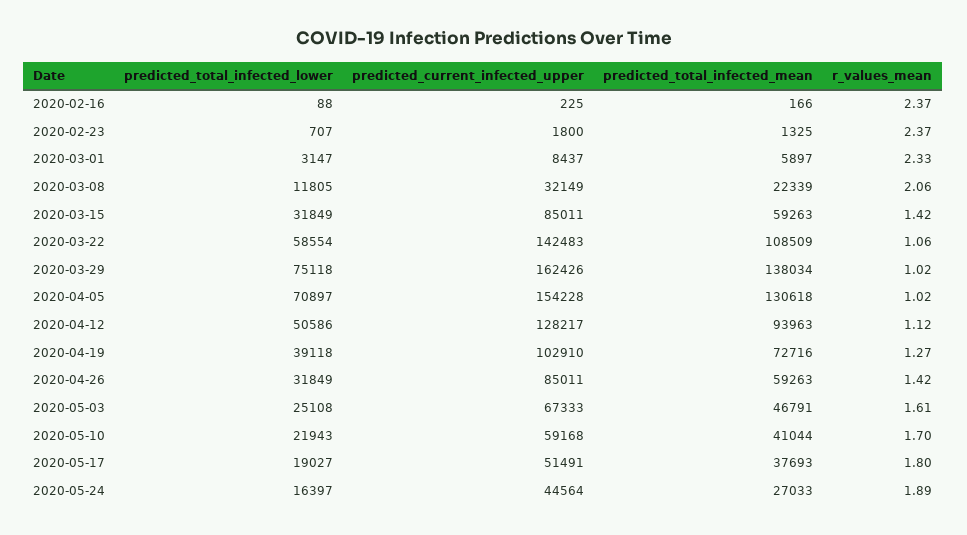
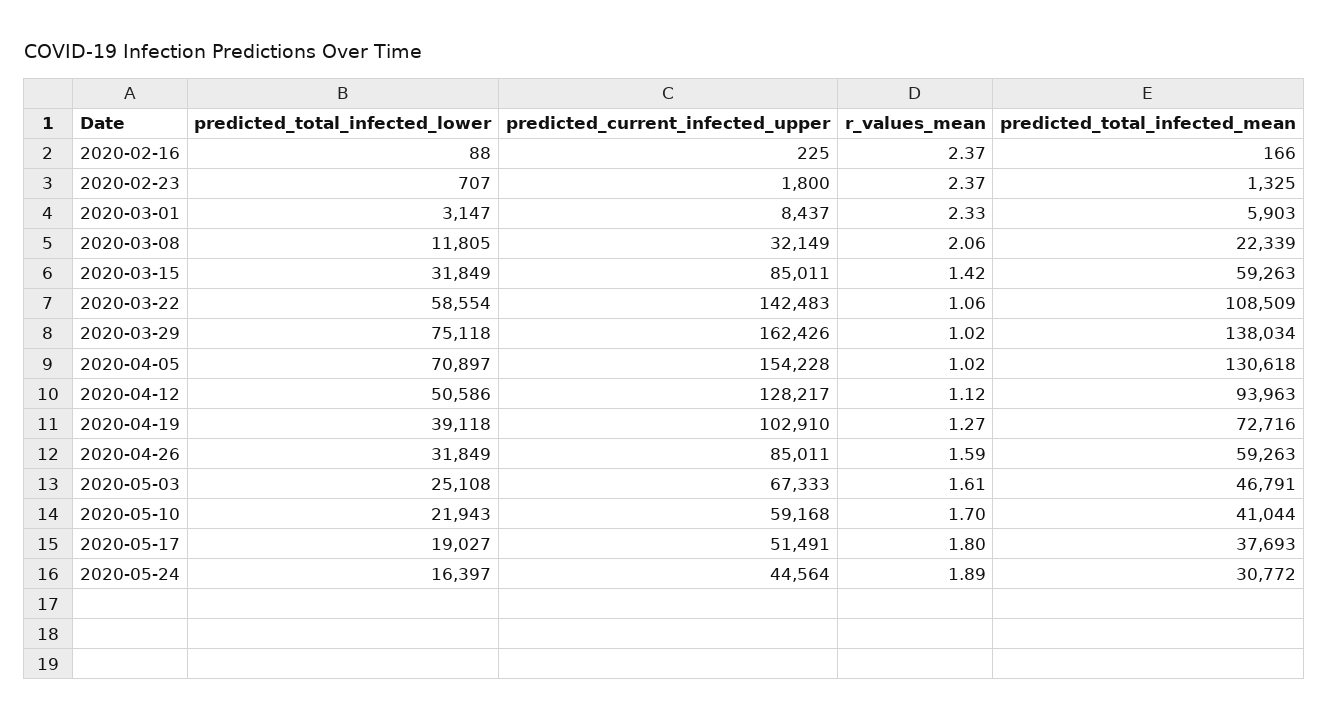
  {
    "predicted_total_infected_lower": {
      "2020-02-16": 88,
      "2020-02-23": 707,
      "2020-03-01": 3147,
      "2020-03-08": 11805,
      "2020-03-15": 31849,
      "2020-03-22": 58554,
      "2020-03-29": 75118,
      "2020-04-05": 70897,
      "2020-04-12": 50586,
      "2020-04-19": 39118,
      "2020-04-26": 31849,
      "2020-05-03": 25108,
      "2020-05-10": 21943,
      "2020-05-17": 19027,
      "2020-05-24": 16397
    },
    "predicted_current_infected_upper": {
      "2020-02-16": 225,
      "2020-02-23": 1800,
      "2020-03-01": 8437,
      "2020-03-08": 32149,
      "2020-03-15": 85011,
      "2020-03-22": 142483,
      "2020-03-29": 162426,
      "2020-04-05": 154228,
      "2020-04-12": 128217,
      "2020-04-19": 102910,
      "2020-04-26": 85011,
      "2020-05-03": 67333,
      "2020-05-10": 59168,
      "2020-05-17": 51491,
      "2020-05-24": 44564
    },
    "predicted_total_infected_mean": {
      "2020-02-16": 166,
      "2020-02-23": 1325,
-     "2020-03-01": 5897,
+     "2020-03-01": 5903,
      "2020-03-08": 22339,
      "2020-03-15": 59263,
      "2020-03-22": 108509,
      "2020-03-29": 138034,
      "2020-04-05": 130618,
      "2020-04-12": 93963,
      "2020-04-19": 72716,
      "2020-04-26": 59263,
      "2020-05-03": 46791,
      "2020-05-10": 41044,
      "2020-05-17": 37693,
-     "2020-05-24": 27033
+     "2020-05-24": 30772
    },
    "r_values_mean": {
      "2020-02-16": 2.37,
      "2020-02-23": 2.37,
      "2020-03-01": 2.33,
      "2020-03-08": 2.06,
      "2020-03-15": 1.42,
      "2020-03-22": 1.06,
      "2020-03-29": 1.02,
      "2020-04-05": 1.02,
      "2020-04-12": 1.12,
      "2020-04-19": 1.27,
-     "2020-04-26": 1.42,
+     "2020-04-26": 1.59,
      "2020-05-03": 1.61,
      "2020-05-10": 1.7,
      "2020-05-17": 1.8,
      "2020-05-24": 1.89
    }
  }

